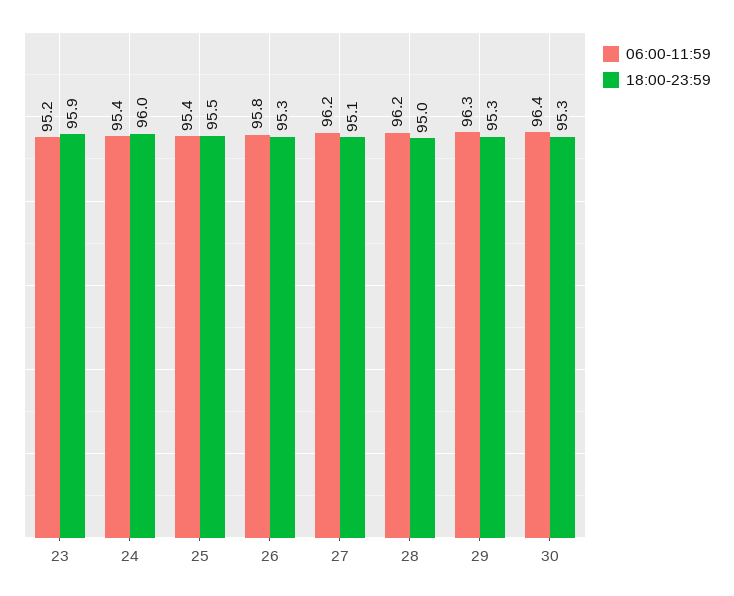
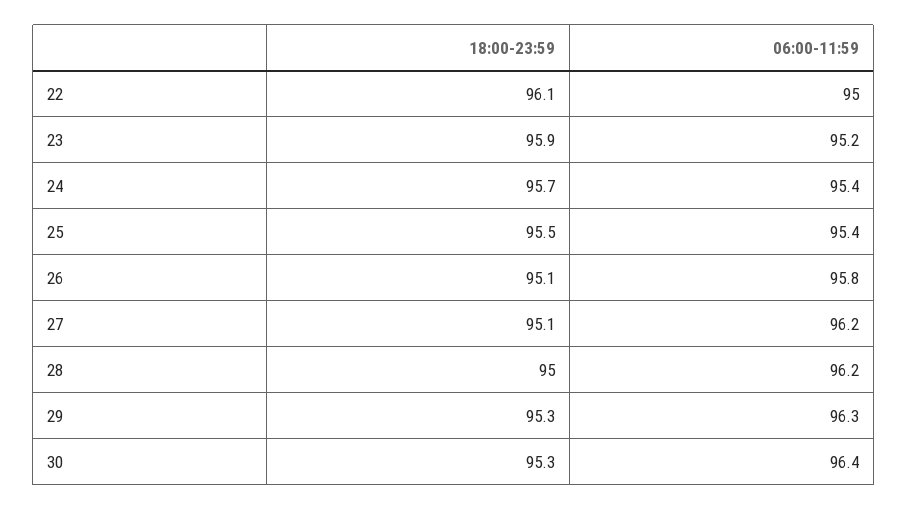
  {
    "06:00-11:59": {
      "23": 95.2,
      "24": 95.4,
      "25": 95.4,
      "26": 95.8,
      "27": 96.2,
      "28": 96.2,
      "29": 96.3,
-     "30": 96.4
+     "30": 96.4,
+     "22": 95
    },
    "18:00-23:59": {
      "23": 95.9,
-     "24": 96,
+     "24": 95.7,
      "25": 95.5,
-     "26": 95.3,
+     "26": 95.1,
      "27": 95.1,
      "28": 95,
      "29": 95.3,
-     "30": 95.3
+     "30": 95.3,
+     "22": 96.1
    }
  }

